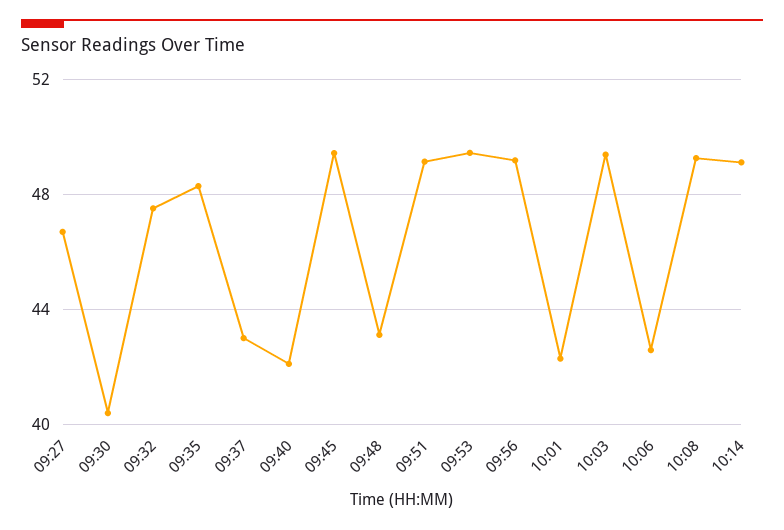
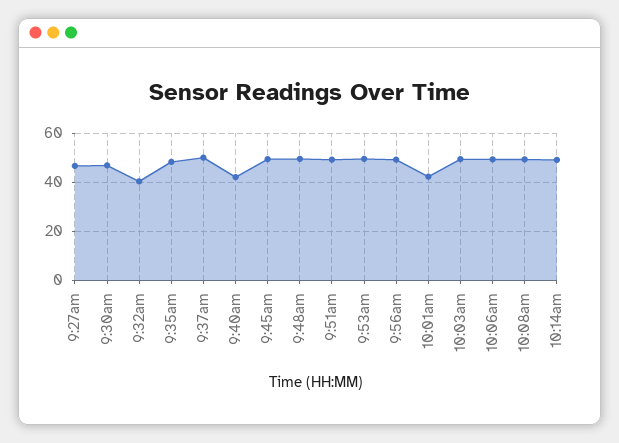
  {
    "09:27": 46.5,
-   "09:30": 40.5,
+   "09:30": 47.5,
-   "09:32": 47.5,
+   "09:32": 40,
    "09:35": 48.5,
-   "09:37": 43,
+   "09:37": 50,
    "09:40": 42,
    "09:45": 49.5,
-   "09:48": 43,
+   "09:48": 50,
    "09:51": 49,
    "09:53": 49.5,
    "09:56": 49,
    "10:01": 42.5,
    "10:03": 49.5,
-   "10:06": 42.5,
+   "10:06": 50,
    "10:08": 49.5,
    "10:14": 49
  }

